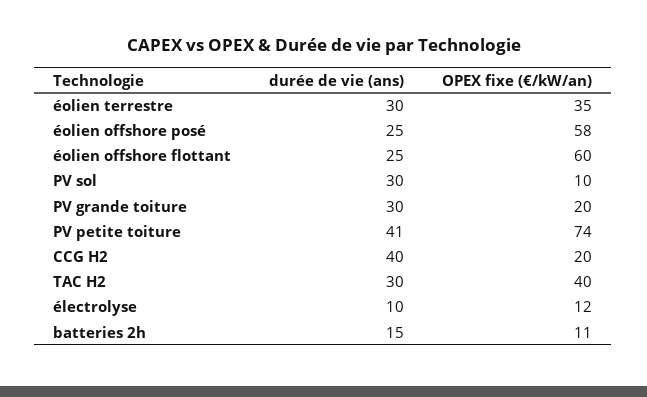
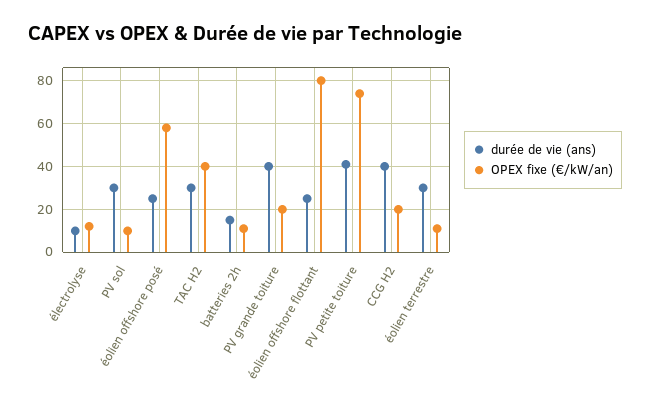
  {
    "durée de vie (ans)": {
      "éolien terrestre": 30,
      "éolien offshore posé": 25,
      "éolien offshore flottant": 25,
      "PV sol": 30,
-     "PV grande toiture": 30,
+     "PV grande toiture": 40,
      "PV petite toiture": 41,
      "CCG H2": 40,
      "TAC H2": 30,
      "électrolyse": 10,
      "batteries 2h": 15
    },
    "OPEX fixe (€/kW/an)": {
-     "éolien terrestre": 35,
+     "éolien terrestre": 10,
      "éolien offshore posé": 58,
-     "éolien offshore flottant": 60,
+     "éolien offshore flottant": 80,
      "PV sol": 10,
      "PV grande toiture": 20,
      "PV petite toiture": 74,
      "CCG H2": 20,
      "TAC H2": 40,
      "électrolyse": 12,
      "batteries 2h": 11
    }
  }

